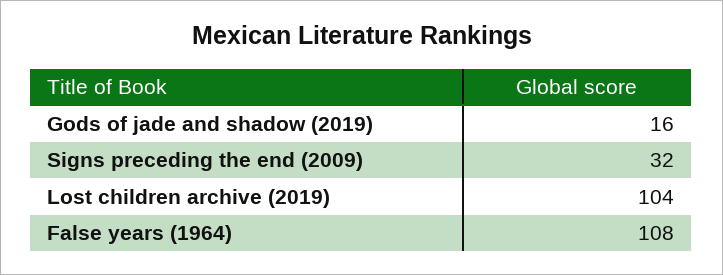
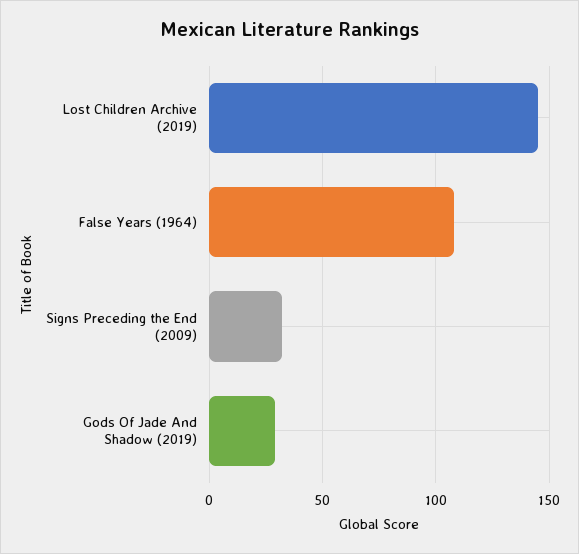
  {
-   "Gods of jade and shadow (2019)": 16,
+   "Gods of jade and shadow (2019)": 30,
    "Signs preceding the end (2009)": 32,
-   "Lost children archive (2019)": 104,
+   "Lost children archive (2019)": 145,
    "False years (1964)": 108
  }

